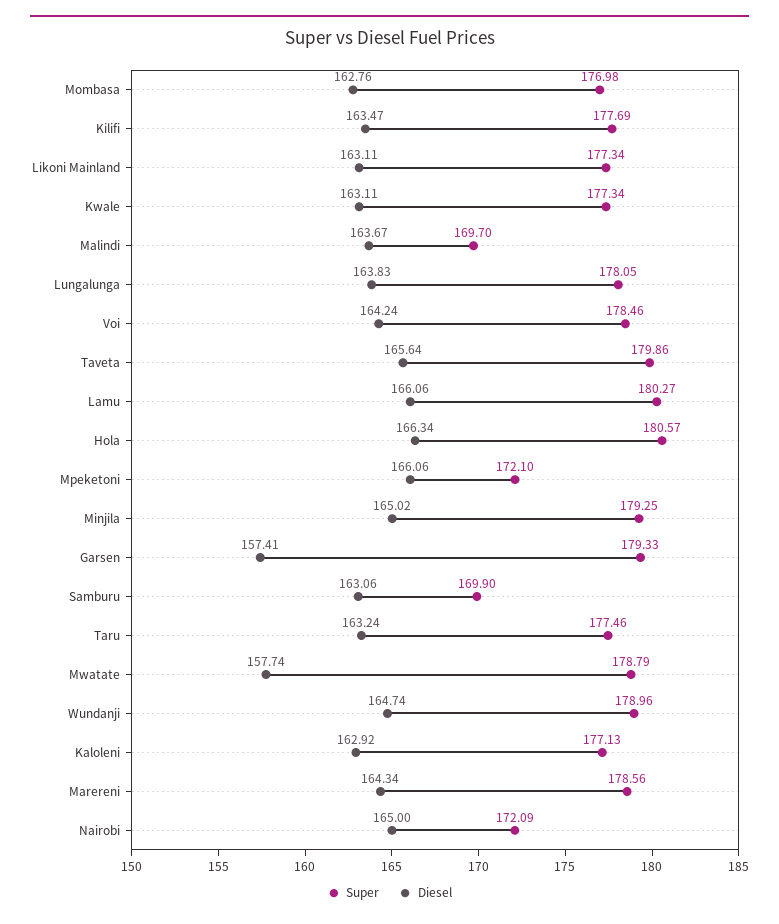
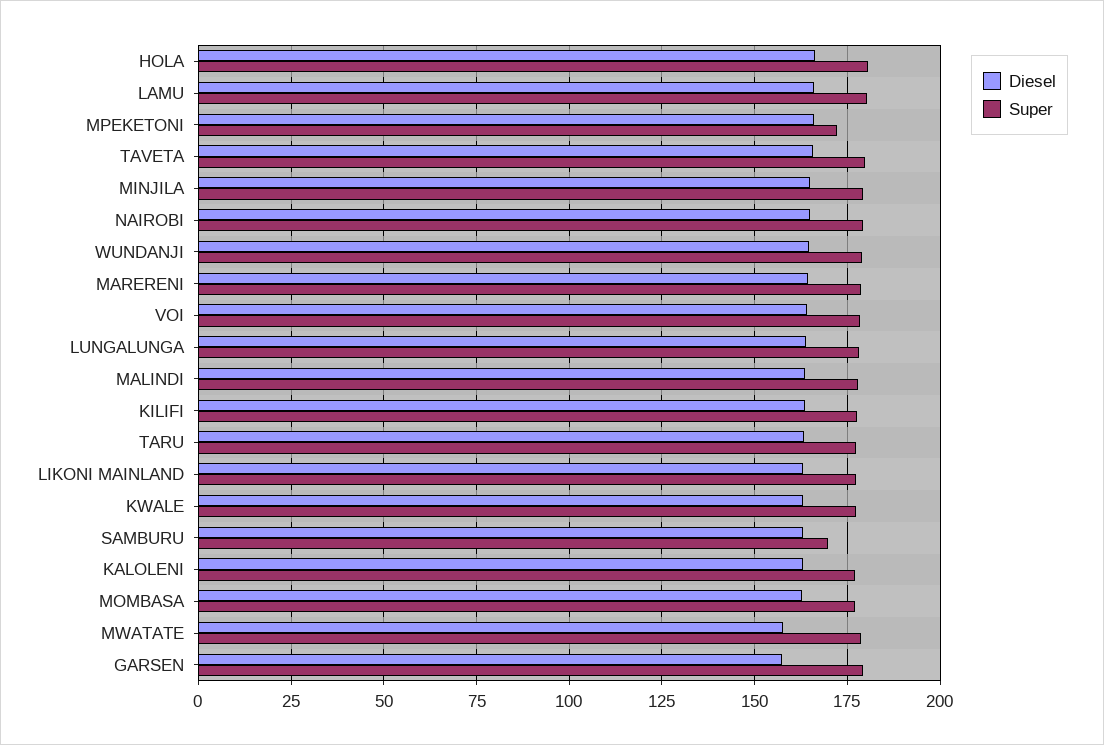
  {
    "Super": {
      "Mombasa": 176.98,
      "Kilifi": 177.69,
      "Likoni Mainland": 177.34,
      "Kwale": 177.34,
-     "Malindi": 169.7,
+     "Malindi": 177.5,
      "Lungalunga": 178.05,
      "Voi": 178.46,
      "Taveta": 179.86,
      "Lamu": 180.27,
      "Hola": 180.57,
      "Mpeketoni": 172.1,
      "Minjila": 179.25,
      "Garsen": 179.33,
      "Samburu": 169.9,
      "Taru": 177.46,
      "Mwatate": 178.79,
      "Wundanji": 178.96,
      "Kaloleni": 177.13,
      "Marereni": 178.56,
-     "Nairobi": 172.09
+     "Nairobi": 180
    },
    "Diesel": {
      "Mombasa": 162.76,
      "Kilifi": 163.47,
      "Likoni Mainland": 163.11,
      "Kwale": 163.11,
      "Malindi": 163.67,
      "Lungalunga": 163.83,
      "Voi": 164.24,
      "Taveta": 165.64,
      "Lamu": 166.06,
      "Hola": 166.34,
      "Mpeketoni": 166.06,
      "Minjila": 165.02,
      "Garsen": 157.41,
      "Samburu": 163.06,
      "Taru": 163.24,
      "Mwatate": 157.74,
      "Wundanji": 164.74,
      "Kaloleni": 162.92,
      "Marereni": 164.34,
      "Nairobi": 165
    }
  }

